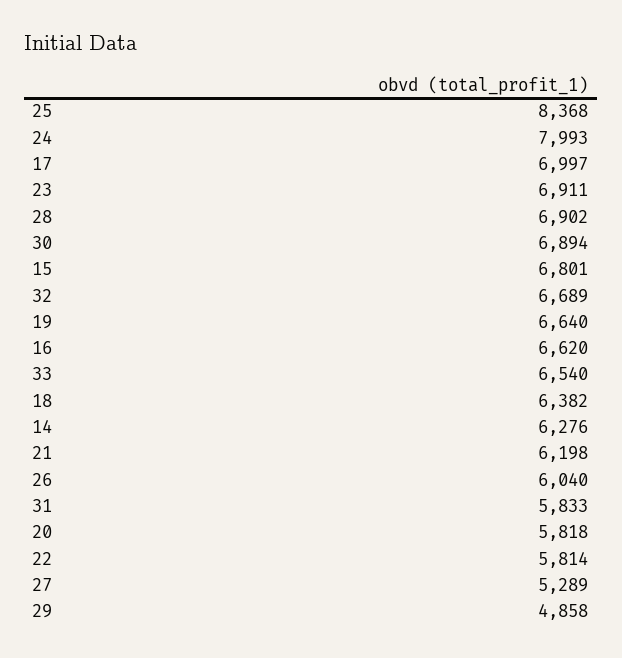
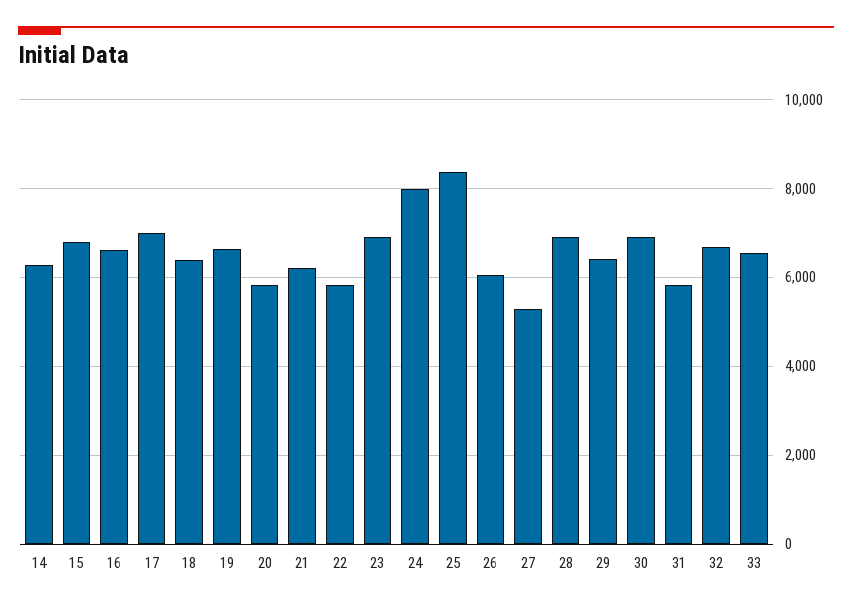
  {
    "25": 8368,
    "24": 7993,
    "17": 6997,
    "23": 6911,
    "28": 6902,
    "30": 6894,
    "15": 6801,
    "32": 6689,
    "19": 6640,
    "16": 6620,
    "33": 6540,
    "18": 6382,
    "14": 6276,
    "21": 6198,
    "26": 6040,
    "31": 5833,
    "20": 5818,
    "22": 5814,
    "27": 5289,
-   "29": 4858
+   "29": 6400
  }

